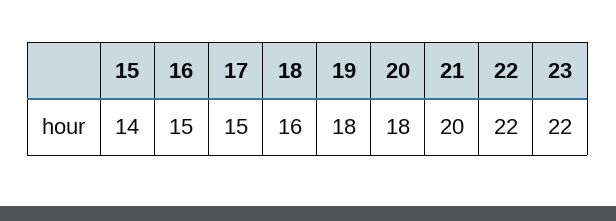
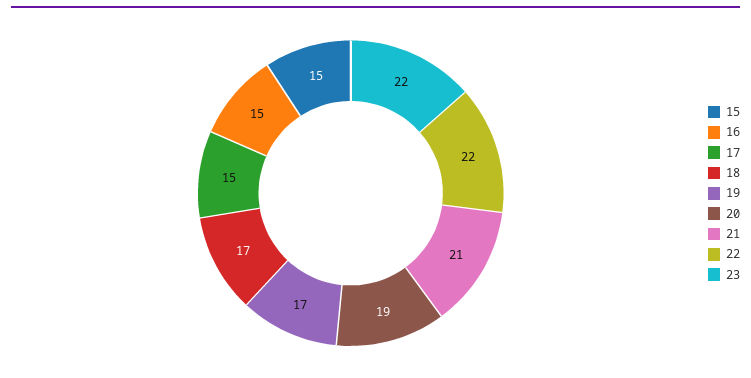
  {
-   "15": 14,
+   "15": 15,
    "16": 15,
    "17": 15,
-   "18": 16,
+   "18": 17,
-   "19": 18,
+   "19": 17,
-   "20": 18,
+   "20": 19,
-   "21": 20,
+   "21": 21,
    "22": 22,
    "23": 22
  }

